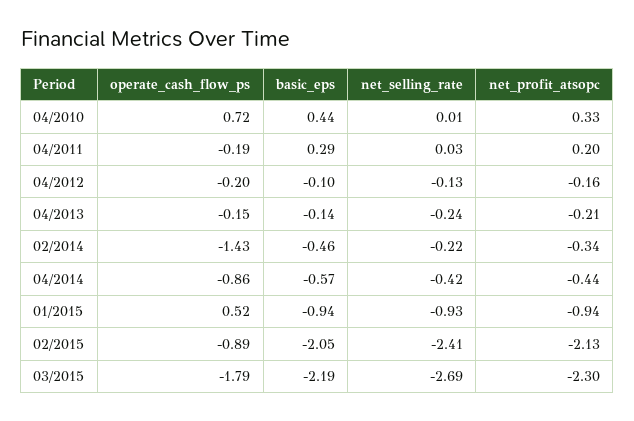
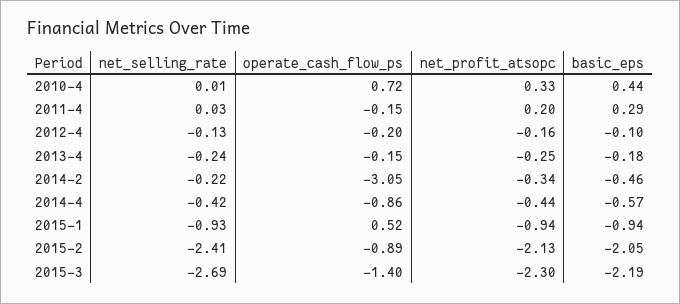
  {
    "operate_cash_flow_ps": {
      "04/2010": 0.72,
-     "04/2011": -0.19,
+     "04/2011": -0.15,
      "04/2012": -0.2,
      "04/2013": -0.15,
-     "02/2014": -1.43,
+     "02/2014": -3.05,
      "04/2014": -0.86,
      "01/2015": 0.52,
      "02/2015": -0.89,
-     "03/2015": -1.79
+     "03/2015": -1.4
    },
    "basic_eps": {
      "04/2010": 0.44,
      "04/2011": 0.29,
      "04/2012": -0.1,
-     "04/2013": -0.14,
+     "04/2013": -0.18,
      "02/2014": -0.46,
      "04/2014": -0.57,
      "01/2015": -0.94,
      "02/2015": -2.05,
      "03/2015": -2.19
    },
    "net_selling_rate": {
      "04/2010": 0.01,
      "04/2011": 0.03,
      "04/2012": -0.13,
      "04/2013": -0.24,
      "02/2014": -0.22,
      "04/2014": -0.42,
      "01/2015": -0.93,
      "02/2015": -2.41,
      "03/2015": -2.69
    },
    "net_profit_atsopc": {
      "04/2010": 0.33,
      "04/2011": 0.2,
      "04/2012": -0.16,
-     "04/2013": -0.21,
+     "04/2013": -0.25,
      "02/2014": -0.34,
      "04/2014": -0.44,
      "01/2015": -0.94,
      "02/2015": -2.13,
      "03/2015": -2.3
    }
  }

